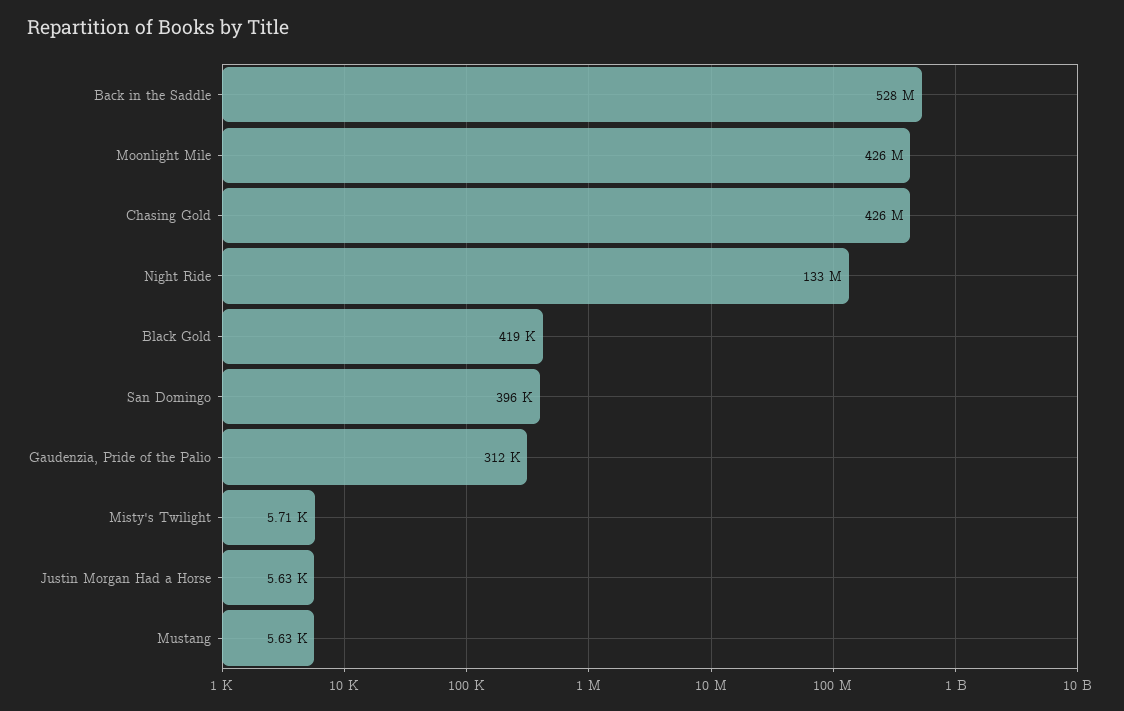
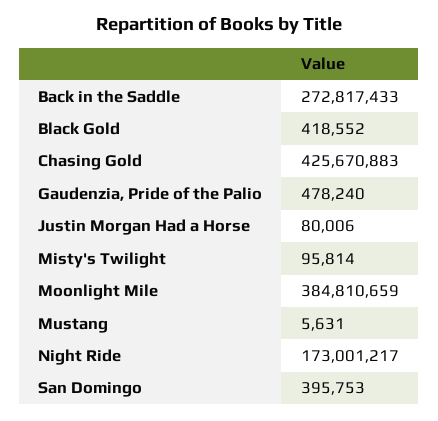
  {
-   "Back in the Saddle": 528000000,
+   "Back in the Saddle": 272817433,
-   "Moonlight Mile": 426000000,
+   "Moonlight Mile": 384810659,
    "Chasing Gold": 425670883,
-   "Night Ride": 133000000,
+   "Night Ride": 173001217,
    "Black Gold": 418552,
    "San Domingo": 395753,
-   "Gaudenzia, Pride of the Palio": 312000,
+   "Gaudenzia, Pride of the Palio": 478240,
-   "Misty's Twilight": 5710,
+   "Misty's Twilight": 95814,
-   "Justin Morgan Had a Horse": 5630,
+   "Justin Morgan Had a Horse": 80006,
    "Mustang": 5631
  }

